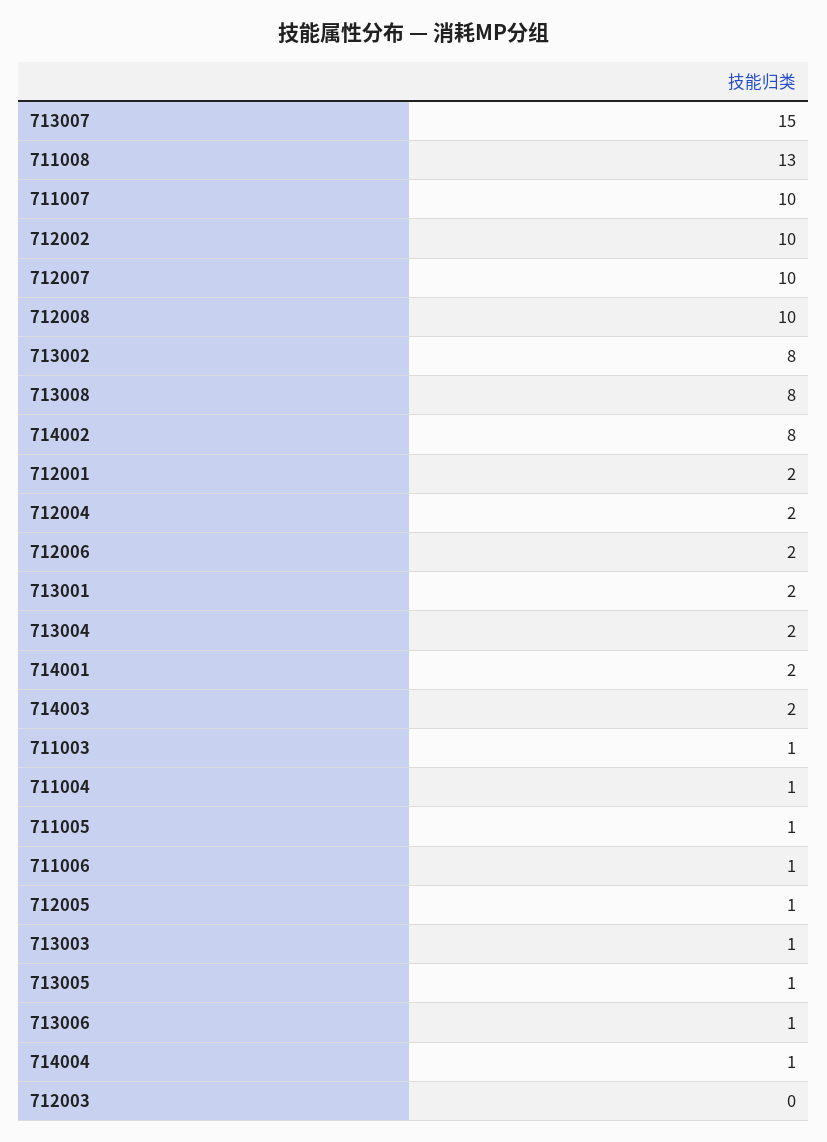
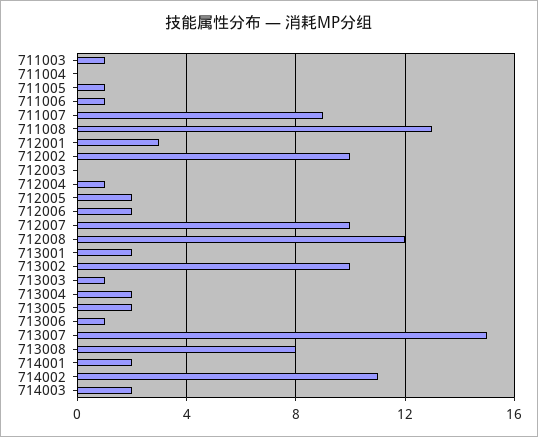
  {
    "713007": 15,
    "711008": 13,
-   "711007": 10,
+   "711007": 9,
    "712002": 10,
    "712007": 10,
-   "712008": 10,
+   "712008": 12,
-   "713002": 8,
+   "713002": 10,
    "713008": 8,
-   "714002": 8,
+   "714002": 11,
-   "712001": 2,
+   "712001": 3,
-   "712004": 2,
+   "712004": 1,
    "712006": 2,
    "713001": 2,
    "713004": 2,
    "714001": 2,
    "714003": 2,
    "711003": 1,
-   "711004": 1,
+   "711004": 0,
    "711005": 1,
    "711006": 1,
-   "712005": 1,
+   "712005": 2,
    "713003": 1,
-   "713005": 1,
+   "713005": 2,
    "713006": 1,
-   "714004": 1,
    "712003": 0
  }

